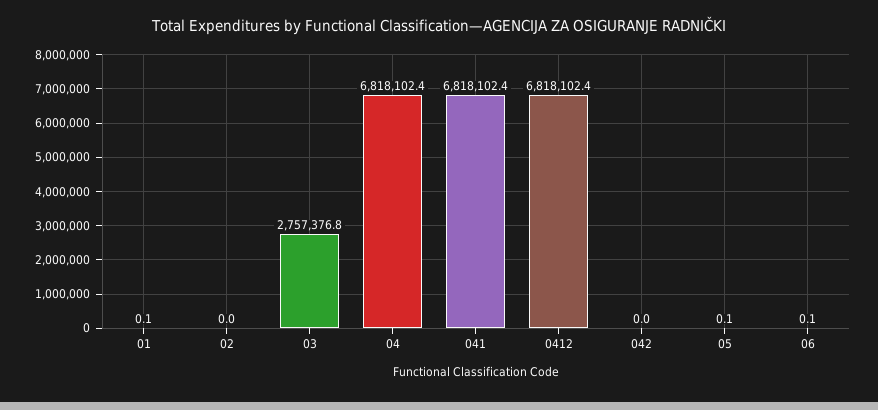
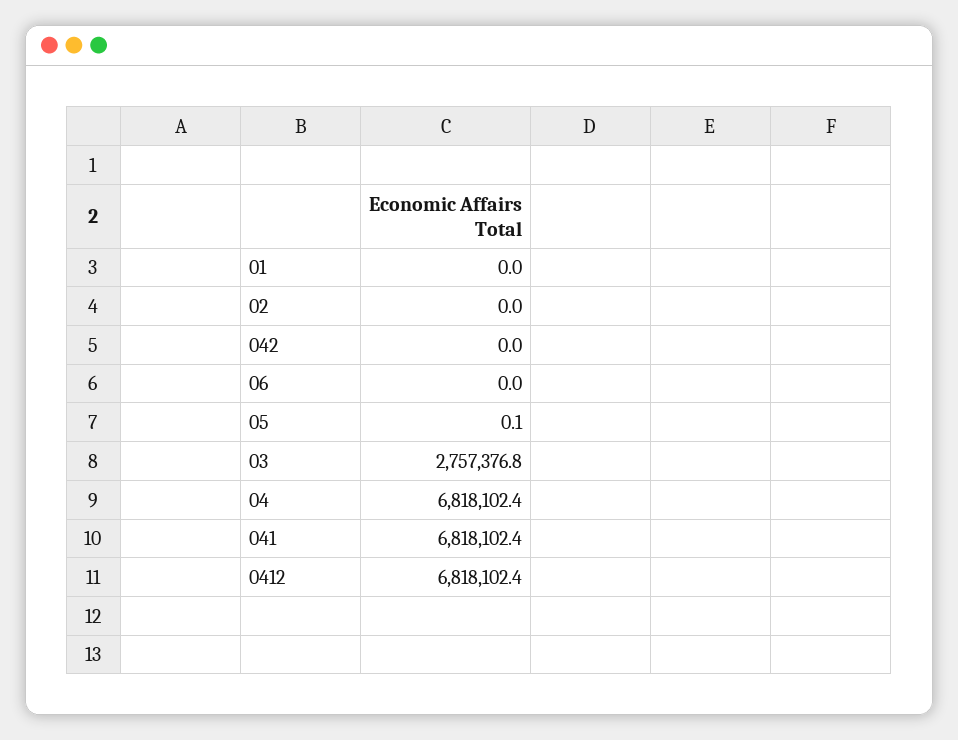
  {
-   "01": 0.1,
+   "01": 0,
    "02": 0,
    "03": 2757376.8,
    "04": 6818102.4,
    "041": 6818102.4,
    "0412": 6818102.4,
    "042": 0,
    "05": 0.1,
-   "06": 0.1
+   "06": 0
  }

